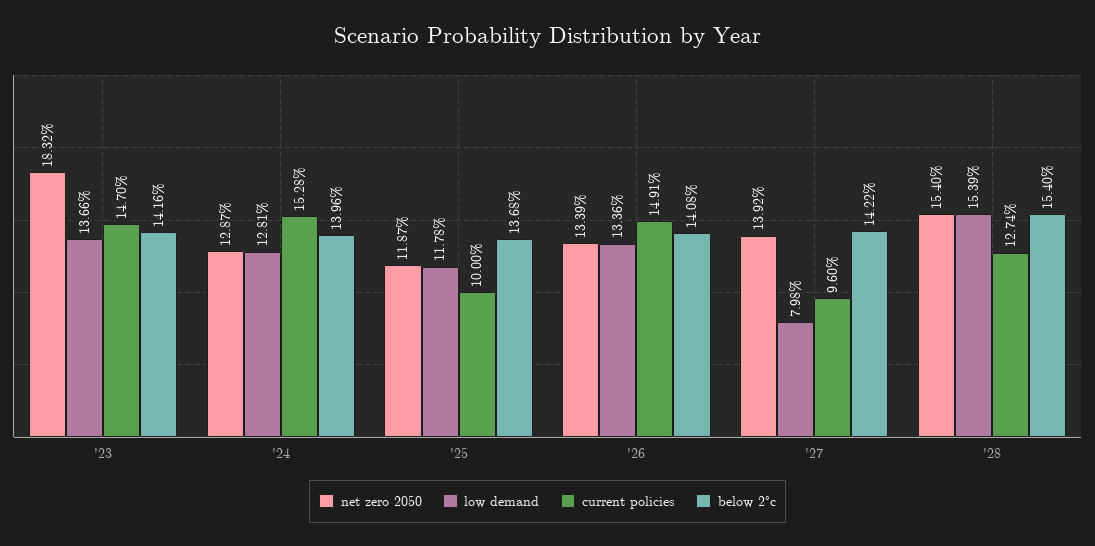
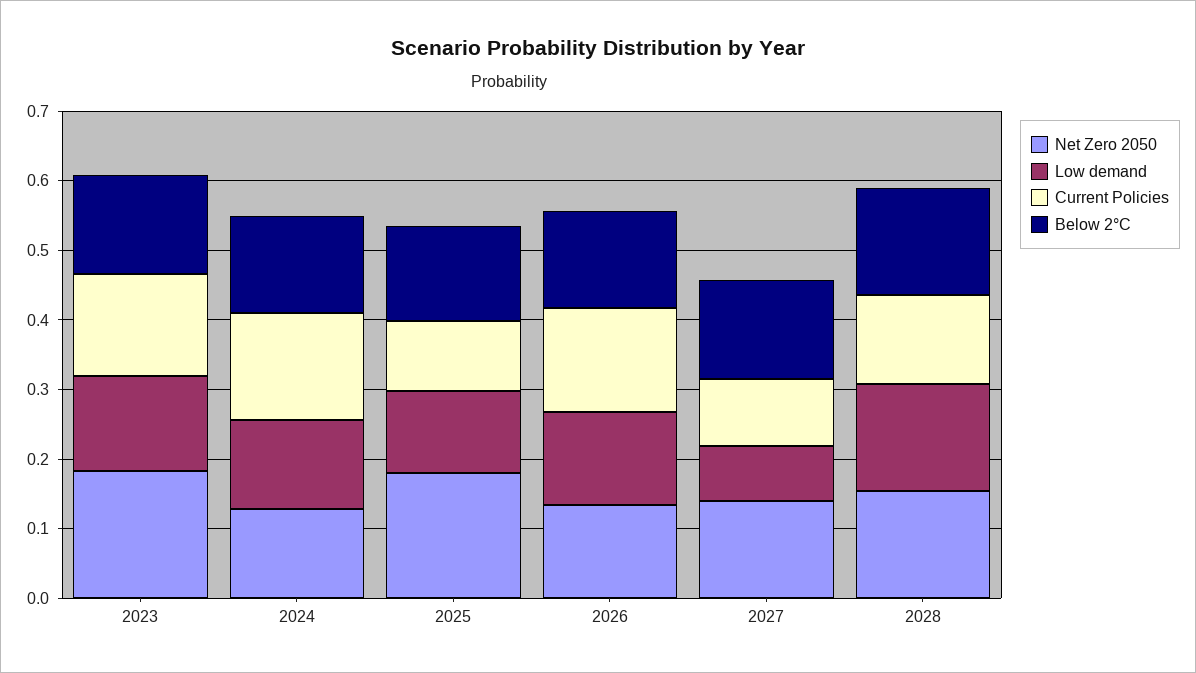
  {
    "net zero 2050": {
      "'23": 0.1832,
      "'24": 0.1287,
-     "'25": 0.1187,
+     "'25": 0.18,
      "'26": 0.1339,
      "'27": 0.1392,
      "'28": 0.154
    },
    "low demand": {
      "'23": 0.1366,
      "'24": 0.1281,
      "'25": 0.1178,
      "'26": 0.1336,
      "'27": 0.0798,
      "'28": 0.1539
    },
    "current policies": {
      "'23": 0.147,
      "'24": 0.1528,
      "'25": 0.1,
      "'26": 0.1491,
      "'27": 0.096,
      "'28": 0.1274
    },
    "below 2°c": {
      "'23": 0.1416,
      "'24": 0.1396,
      "'25": 0.1368,
      "'26": 0.1408,
      "'27": 0.1422,
      "'28": 0.154
    }
  }

